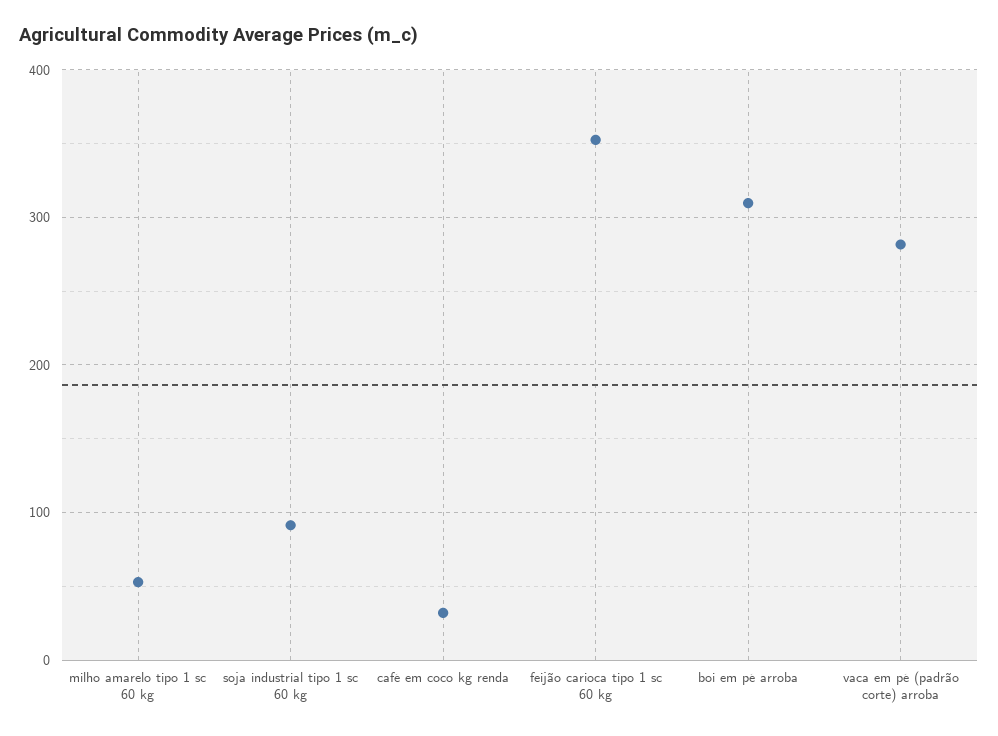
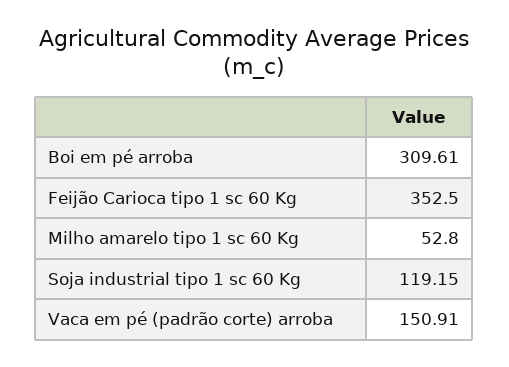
  {
    "milho amarelo tipo 1 sc 60 kg": 52.8,
-   "soja industrial tipo 1 sc 60 kg": 90,
+   "soja industrial tipo 1 sc 60 kg": 119.15,
-   "café em coco kg renda": 30,
    "feijão carioca tipo 1 sc 60 kg": 352.5,
    "boi em pé arroba": 309.61,
-   "vaca em pé (padrão corte) arroba": 280
+   "vaca em pé (padrão corte) arroba": 150.91
  }

